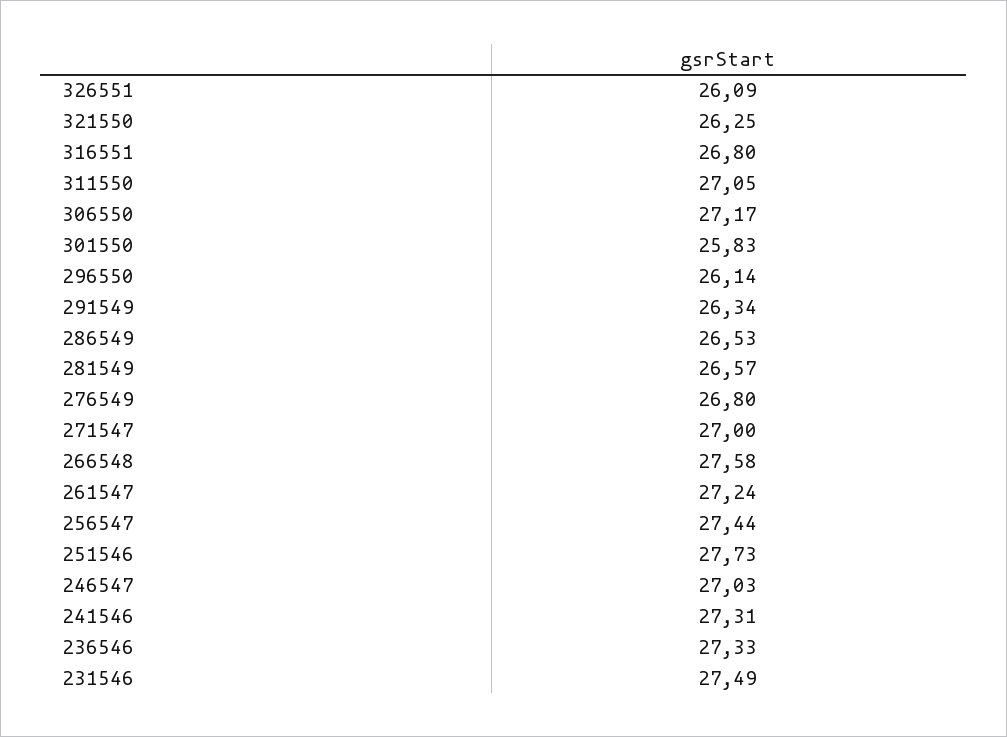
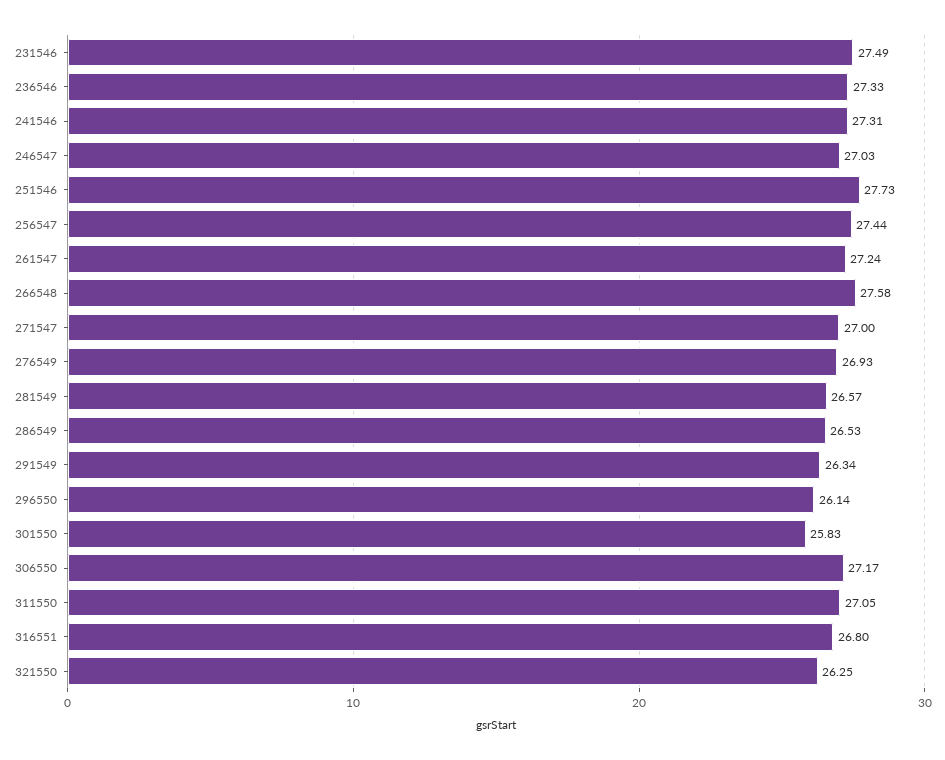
  {
-   "326551": 26.09,
    "321550": 26.25,
    "316551": 26.8,
    "311550": 27.05,
    "306550": 27.17,
    "301550": 25.83,
    "296550": 26.14,
    "291549": 26.34,
    "286549": 26.53,
    "281549": 26.57,
-   "276549": 26.8,
+   "276549": 26.93,
    "271547": 27,
    "266548": 27.58,
    "261547": 27.24,
    "256547": 27.44,
    "251546": 27.73,
    "246547": 27.03,
    "241546": 27.31,
    "236546": 27.33,
    "231546": 27.49
  }

